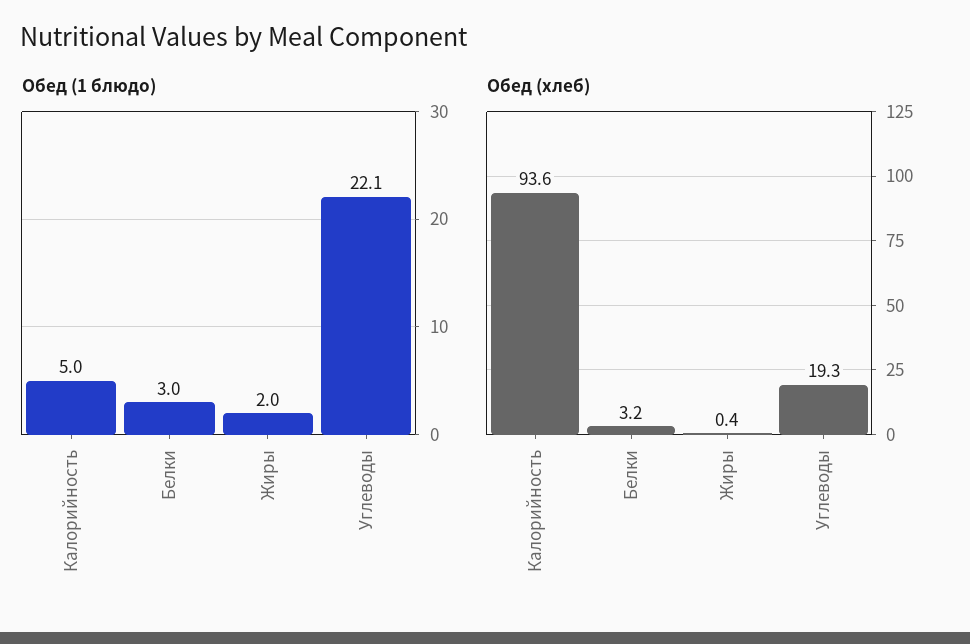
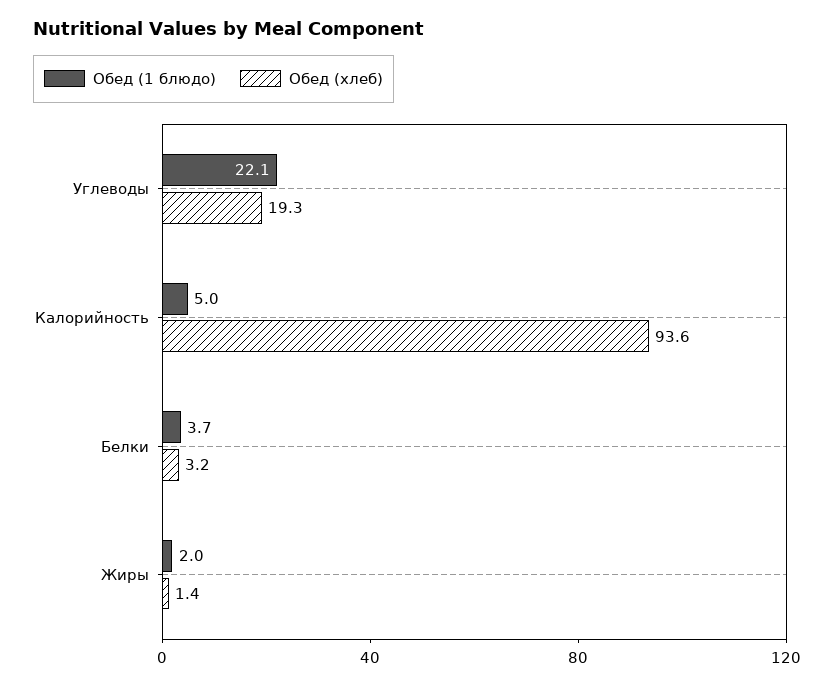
  {
    "Обед (1 блюдо)": {
      "Калорийность": 5,
-     "Белки": 3,
+     "Белки": 3.7,
      "Жиры": 2,
      "Углеводы": 22.1
    },
    "Обед (хлеб)": {
      "Калорийность": 93.6,
      "Белки": 3.2,
-     "Жиры": 0.4,
+     "Жиры": 1.4,
      "Углеводы": 19.3
    }
  }

